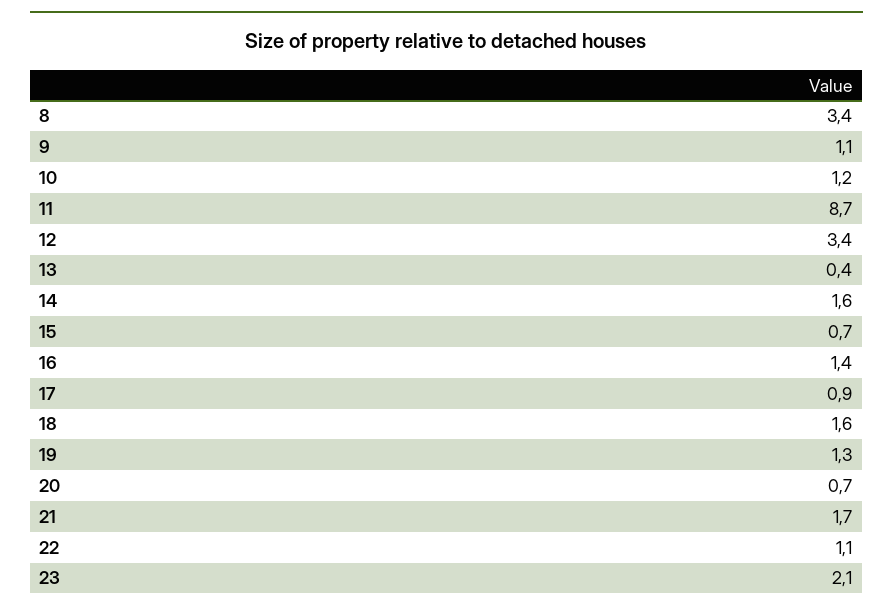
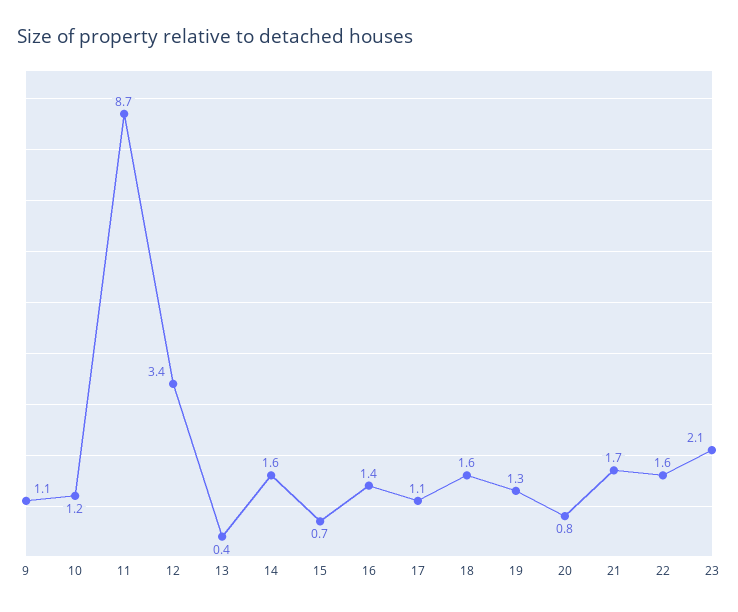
  {
-   "8": 3.4,
    "9": 1.1,
    "10": 1.2,
    "11": 8.7,
    "12": 3.4,
    "13": 0.4,
    "14": 1.6,
    "15": 0.7,
    "16": 1.4,
-   "17": 0.9,
+   "17": 1.1,
    "18": 1.6,
    "19": 1.3,
-   "20": 0.7,
+   "20": 0.8,
    "21": 1.7,
-   "22": 1.1,
+   "22": 1.6,
    "23": 2.1
  }

